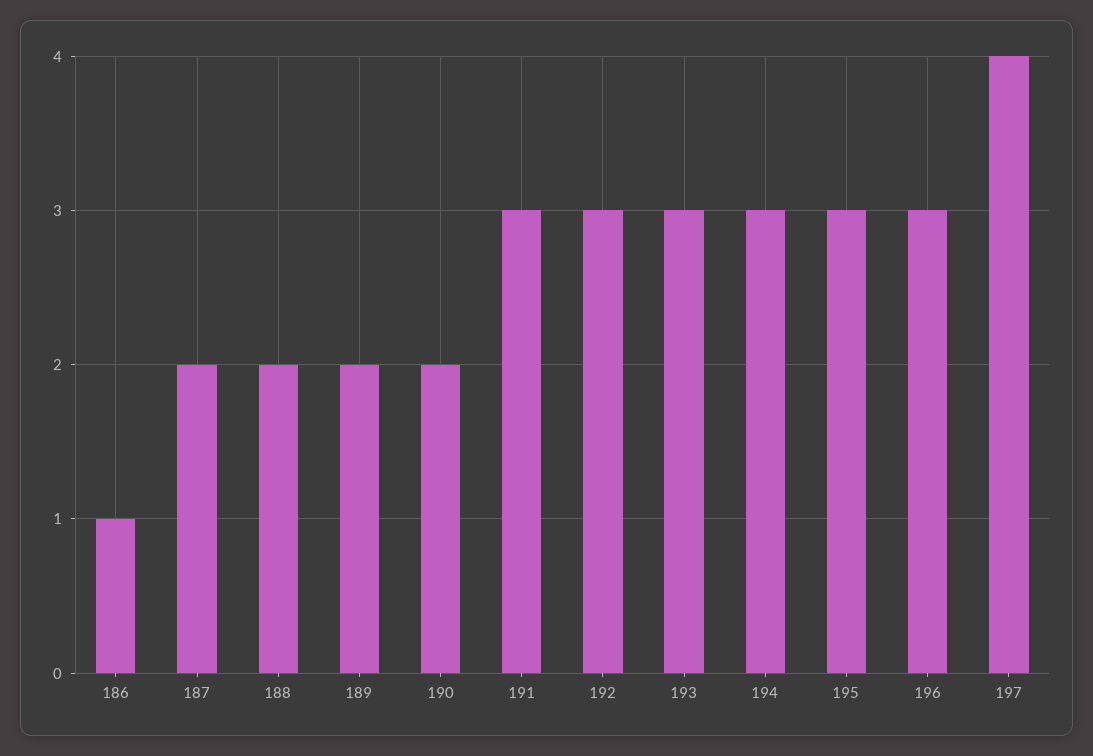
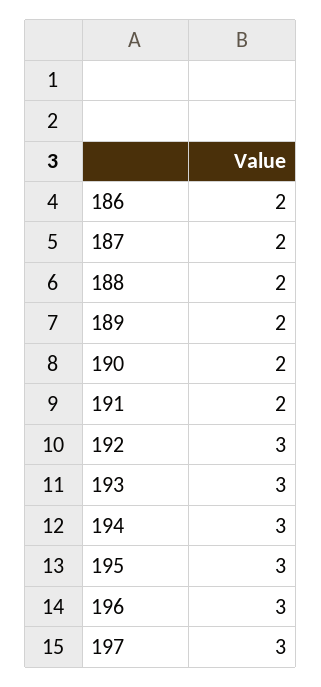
  {
-   "186": 1,
+   "186": 2,
    "187": 2,
    "188": 2,
    "189": 2,
    "190": 2,
-   "191": 3,
+   "191": 2,
    "192": 3,
    "193": 3,
    "194": 3,
    "195": 3,
    "196": 3,
-   "197": 4
+   "197": 3
  }

